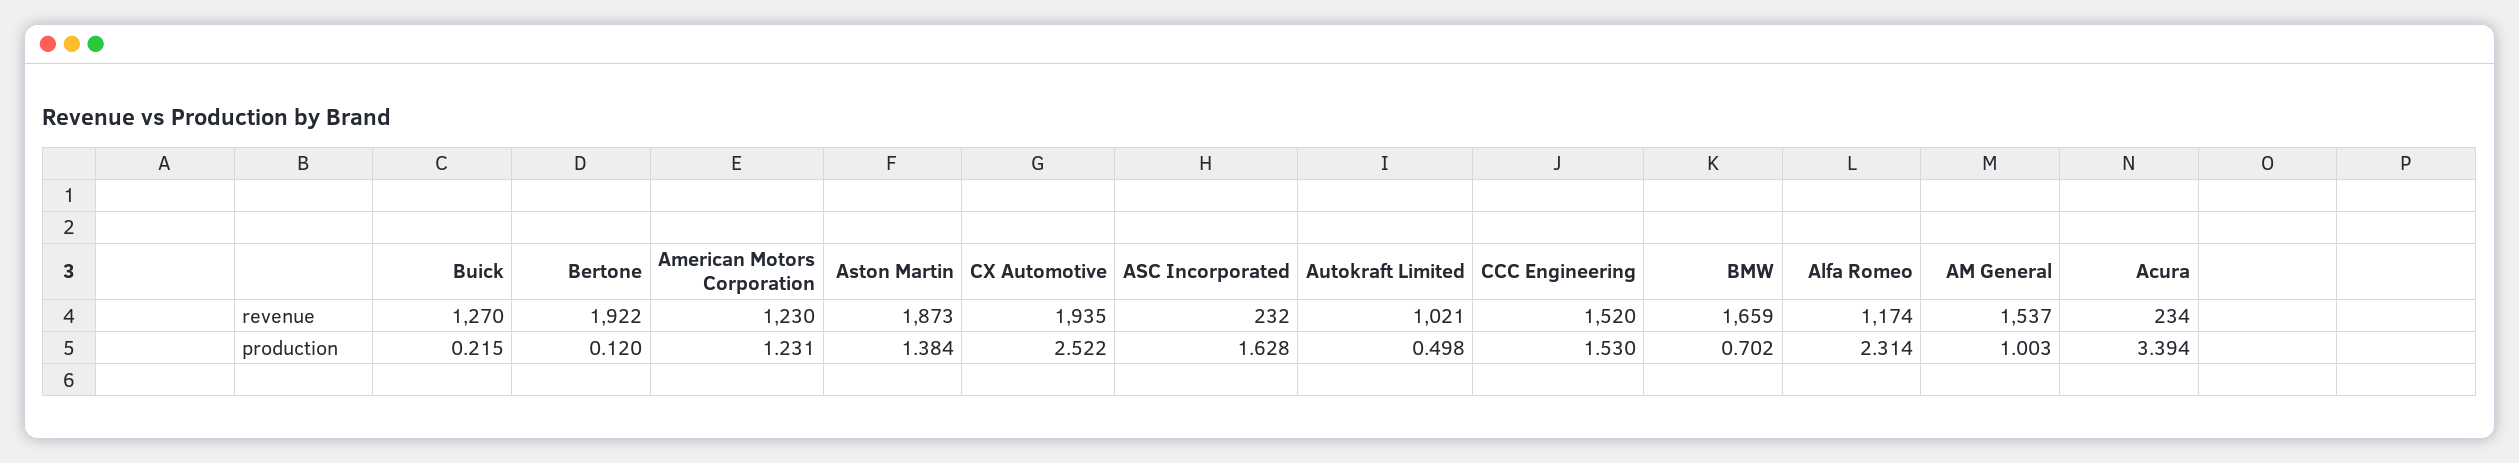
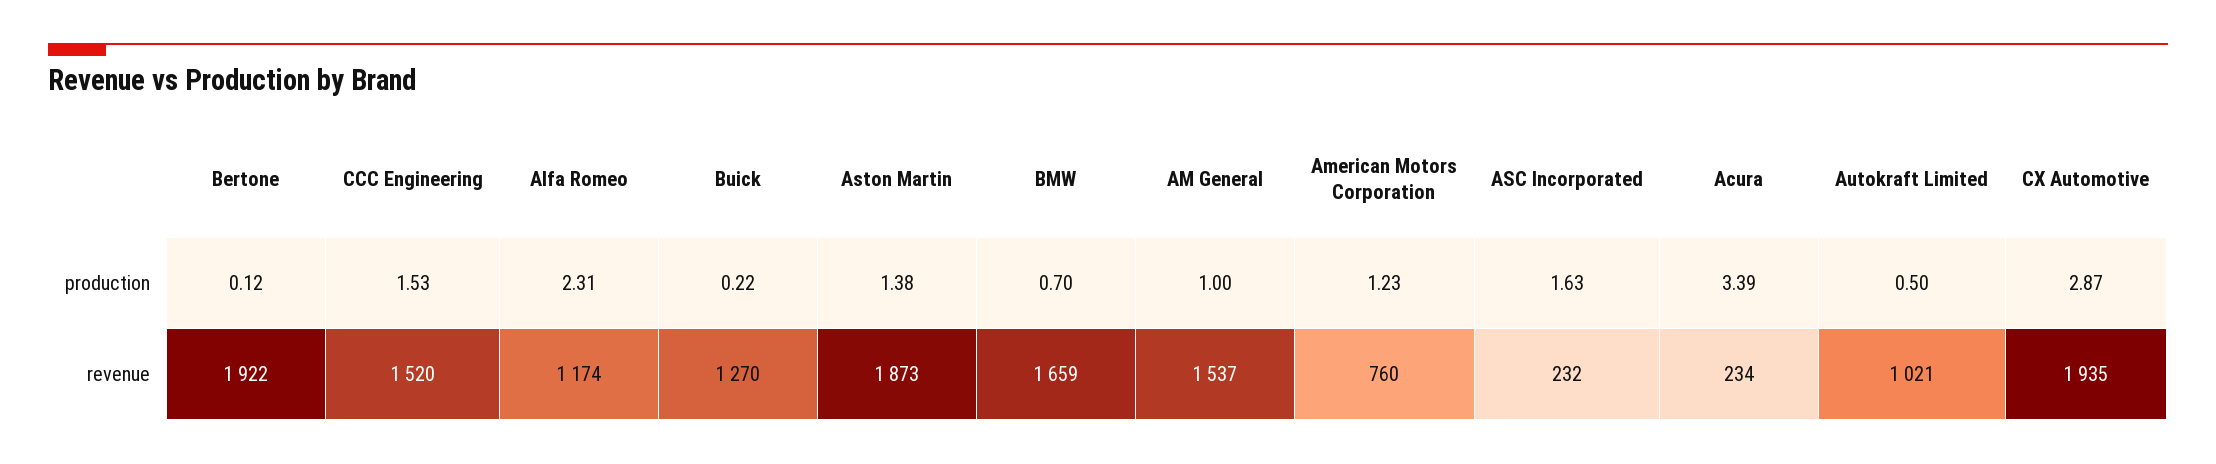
  {
    "Buick": {
      "revenue": 1270,
      "production": 0.215
    },
    "Bertone": {
      "revenue": 1922,
      "production": 0.12
    },
    "American Motors Corporation": {
-     "revenue": 1230,
+     "revenue": 760,
      "production": 1.231
    },
    "Aston Martin": {
      "revenue": 1873,
      "production": 1.384
    },
    "CX Automotive": {
      "revenue": 1935,
-     "production": 2.522
+     "production": 2.87
    },
    "ASC Incorporated": {
      "revenue": 232,
      "production": 1.628
    },
    "Autokraft Limited": {
      "revenue": 1021,
      "production": 0.498
    },
    "CCC Engineering": {
      "revenue": 1520,
      "production": 1.53
    },
    "BMW": {
      "revenue": 1659,
      "production": 0.702
    },
    "Alfa Romeo": {
      "revenue": 1174,
      "production": 2.314
    },
    "AM General": {
      "revenue": 1537,
      "production": 1.003
    },
    "Acura": {
      "revenue": 234,
      "production": 3.394
    }
  }

